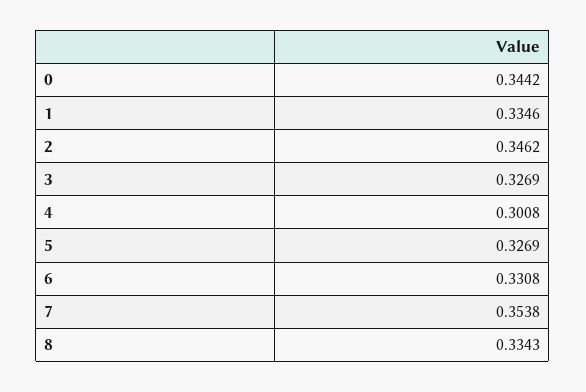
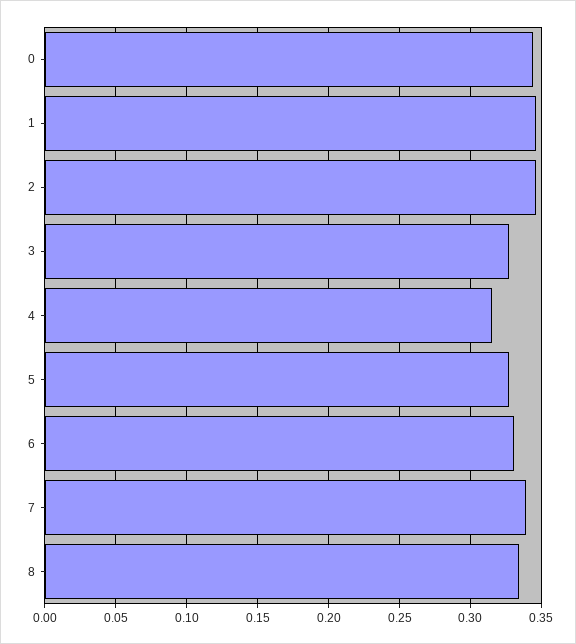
  {
    "0": 0.3442,
-   "1": 0.3346,
+   "1": 0.345,
    "2": 0.3462,
    "3": 0.3269,
-   "4": 0.3008,
+   "4": 0.315,
    "5": 0.3269,
    "6": 0.3308,
-   "7": 0.3538,
+   "7": 0.34,
    "8": 0.3343
  }

